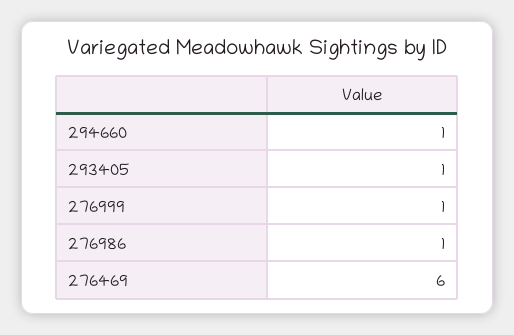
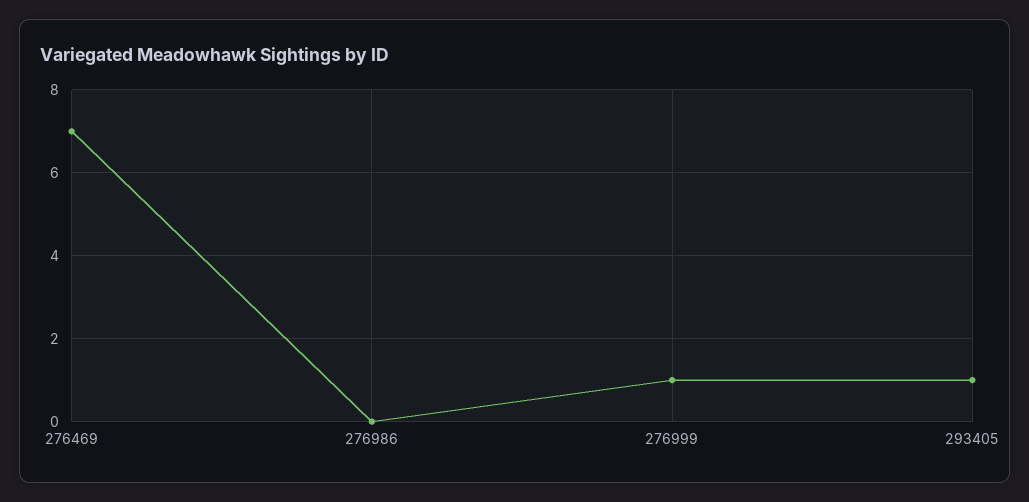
  {
-   "294660": 1,
    "293405": 1,
    "276999": 1,
-   "276986": 1,
+   "276986": 0,
-   "276469": 6
+   "276469": 7
  }

